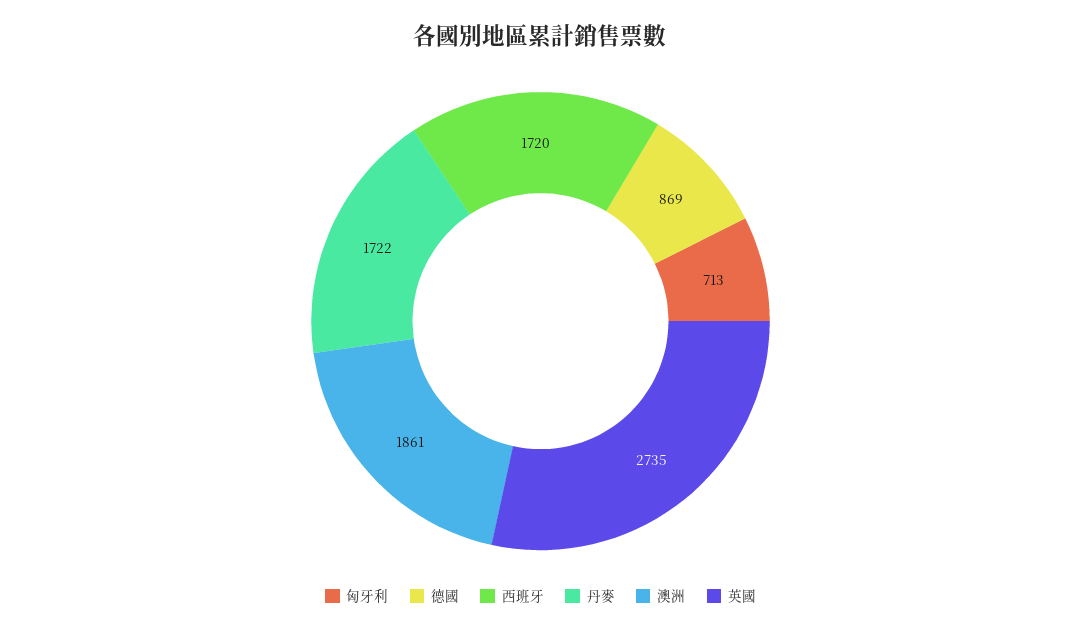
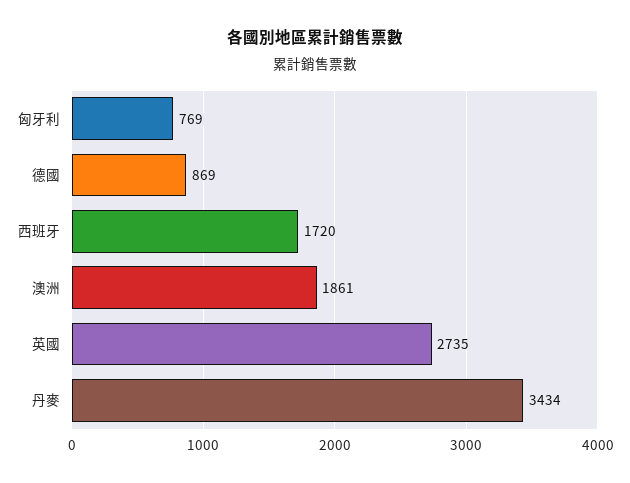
  {
-   "匈牙利": 713,
+   "匈牙利": 769,
    "德國": 869,
    "西班牙": 1720,
-   "丹麥": 1722,
+   "丹麥": 3434,
    "澳洲": 1861,
    "英國": 2735
  }

